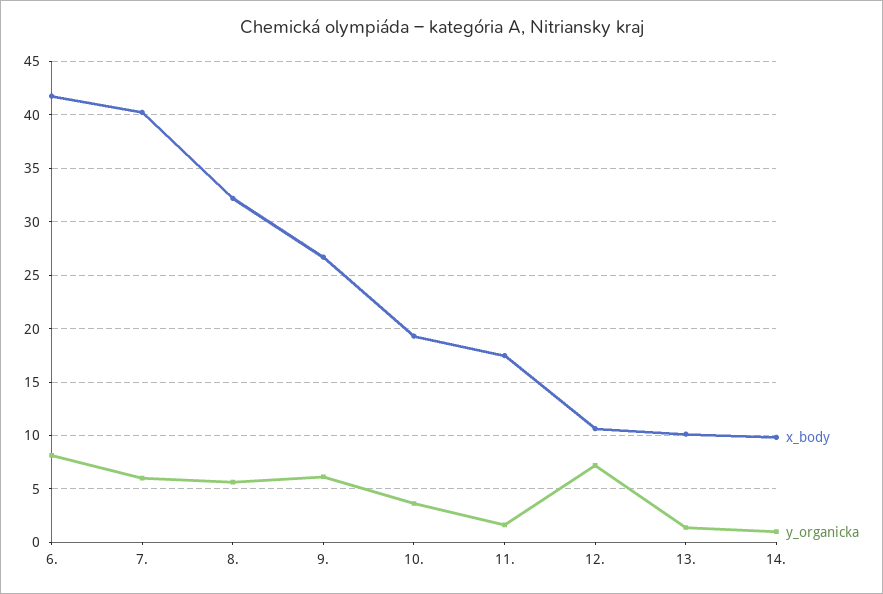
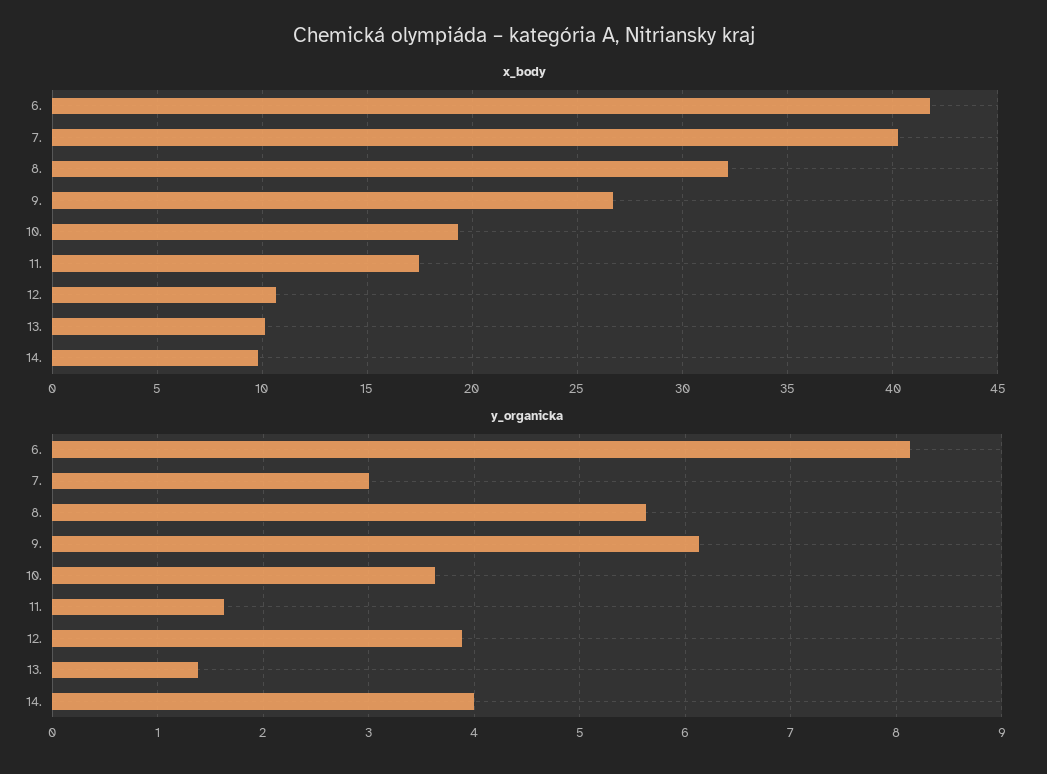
  {
    "x_body": {
      "6.": 42,
      "7.": 40,
      "8.": 32,
      "9.": 26.5,
      "10.": 19.5,
      "11.": 17.5,
      "12.": 10.5,
      "13.": 10,
      "14.": 10
    },
    "y_organicka": {
      "6.": 8.1,
-     "7.": 6,
+     "7.": 3,
      "8.": 5.6,
      "9.": 6.1,
      "10.": 3.6,
      "11.": 1.6,
-     "12.": 7,
+     "12.": 3.9,
      "13.": 1.4,
-     "14.": 1
+     "14.": 4
    }
  }

